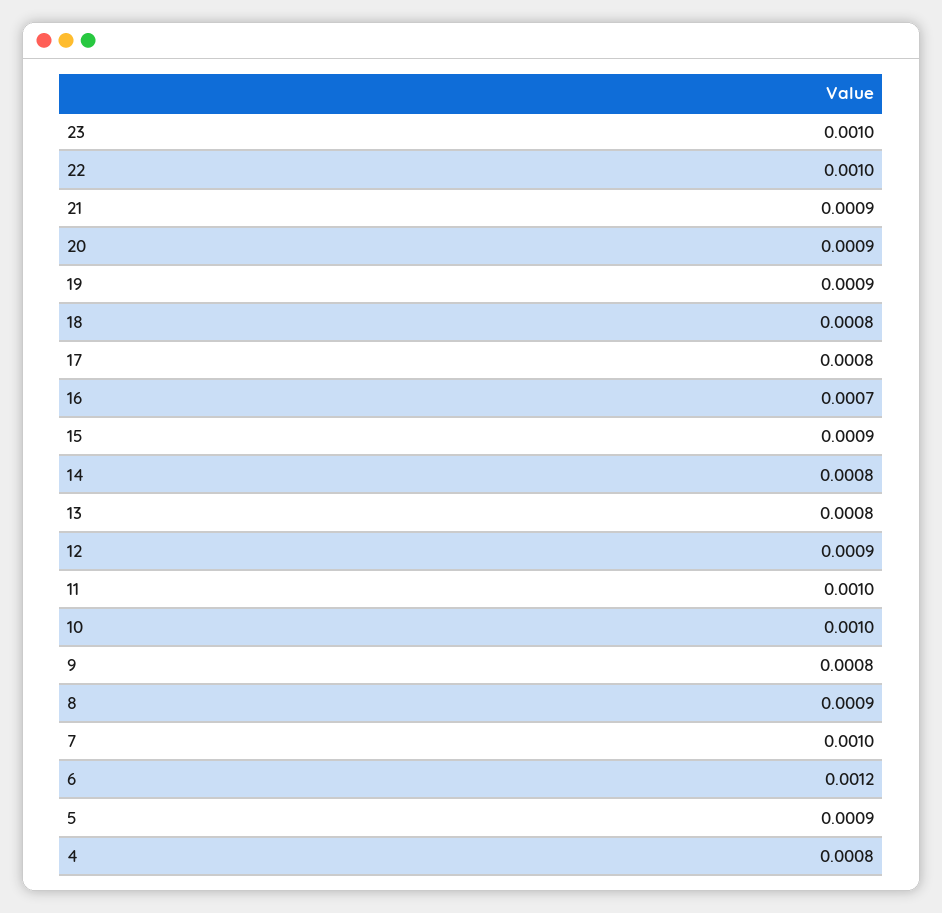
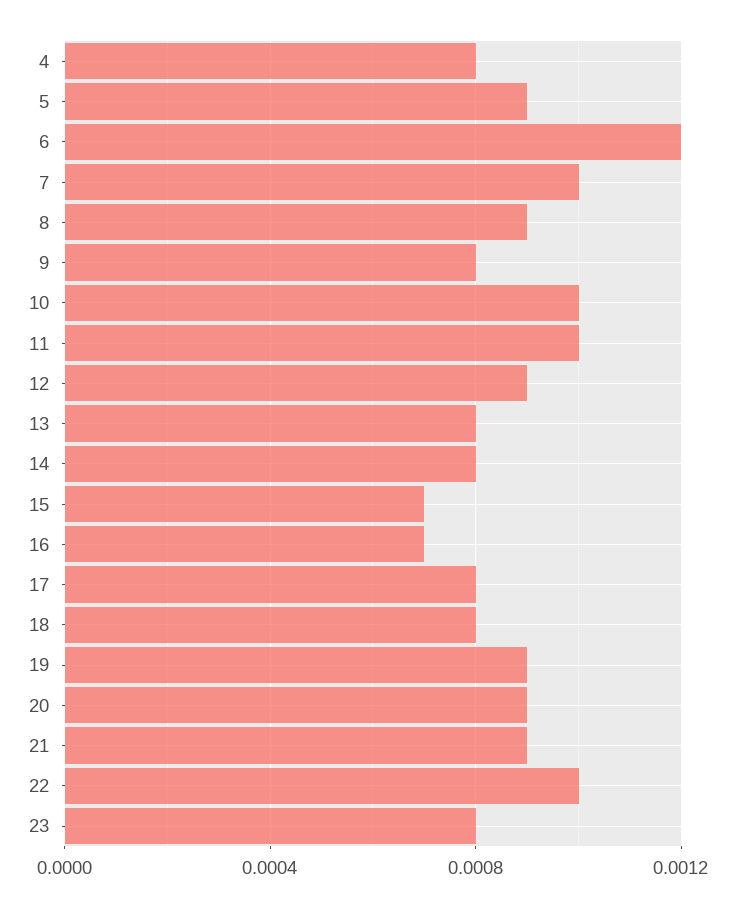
  {
-   "23": 0.001,
+   "23": 0.0008,
    "22": 0.001,
    "21": 0.0009,
    "20": 0.0009,
    "19": 0.0009,
    "18": 0.0008,
    "17": 0.0008,
    "16": 0.0007,
-   "15": 0.0009,
+   "15": 0.0007,
    "14": 0.0008,
    "13": 0.0008,
    "12": 0.0009,
    "11": 0.001,
    "10": 0.001,
    "9": 0.0008,
    "8": 0.0009,
    "7": 0.001,
    "6": 0.0012,
    "5": 0.0009,
    "4": 0.0008
  }

